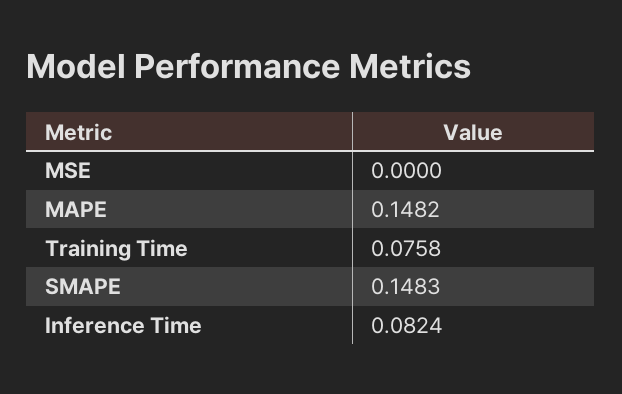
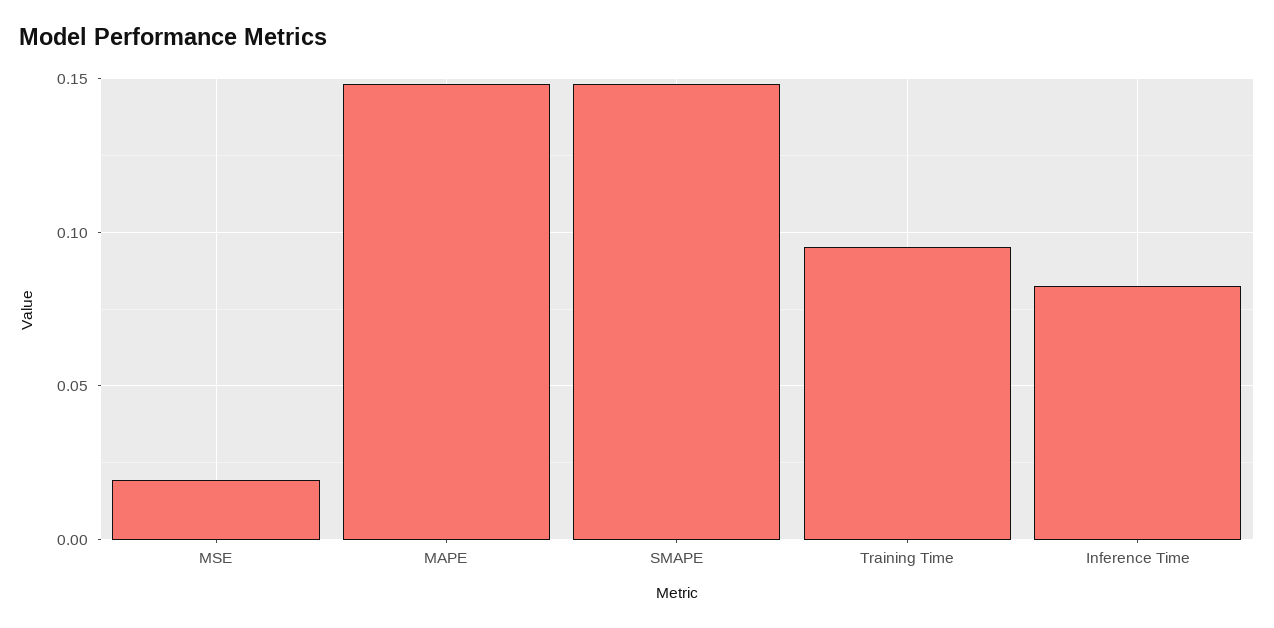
  {
-   "MSE": 0,
+   "MSE": 0.02,
    "MAPE": 0.1482,
-   "Training Time": 0.0758,
+   "Training Time": 0.095,
    "SMAPE": 0.1483,
    "Inference Time": 0.0824
  }

